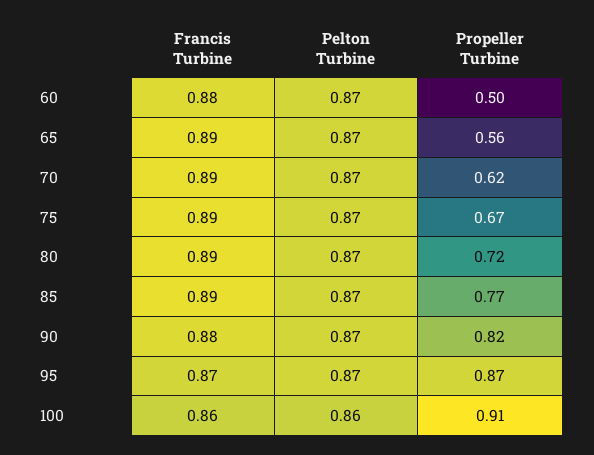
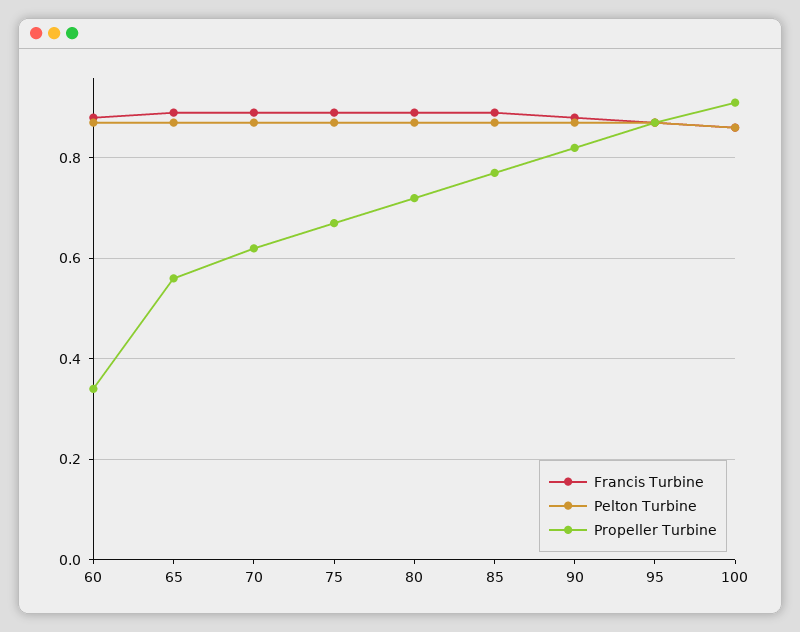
  {
    "Francis Turbine": {
      "60": 0.88,
      "65": 0.89,
      "70": 0.89,
      "75": 0.89,
      "80": 0.89,
      "85": 0.89,
      "90": 0.88,
      "95": 0.87,
      "100": 0.86
    },
    "Pelton Turbine": {
      "60": 0.87,
      "65": 0.87,
      "70": 0.87,
      "75": 0.87,
      "80": 0.87,
      "85": 0.87,
      "90": 0.87,
      "95": 0.87,
      "100": 0.86
    },
    "Propeller Turbine": {
-     "60": 0.5,
+     "60": 0.35,
      "65": 0.56,
      "70": 0.62,
      "75": 0.67,
      "80": 0.72,
      "85": 0.77,
      "90": 0.82,
      "95": 0.87,
      "100": 0.91
    }
  }

